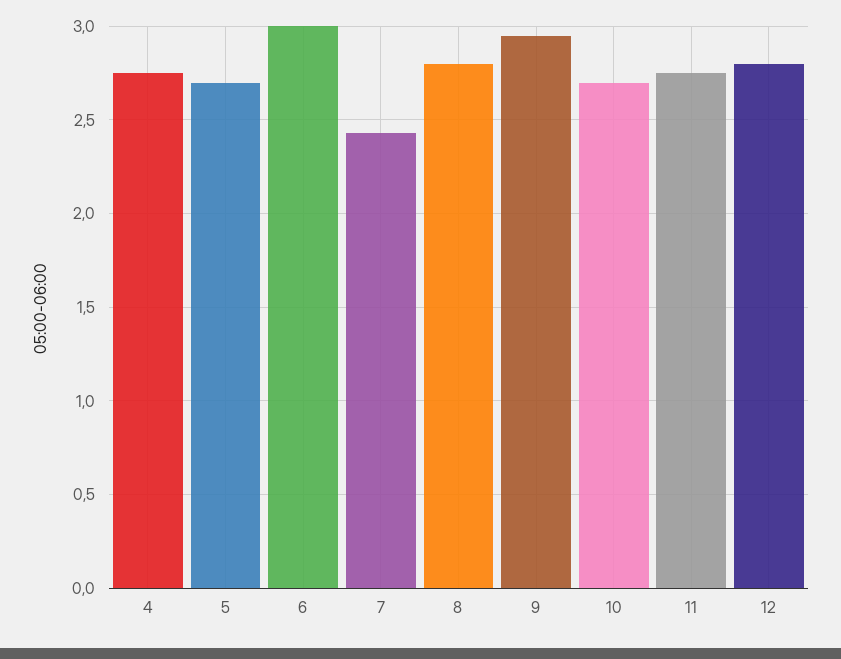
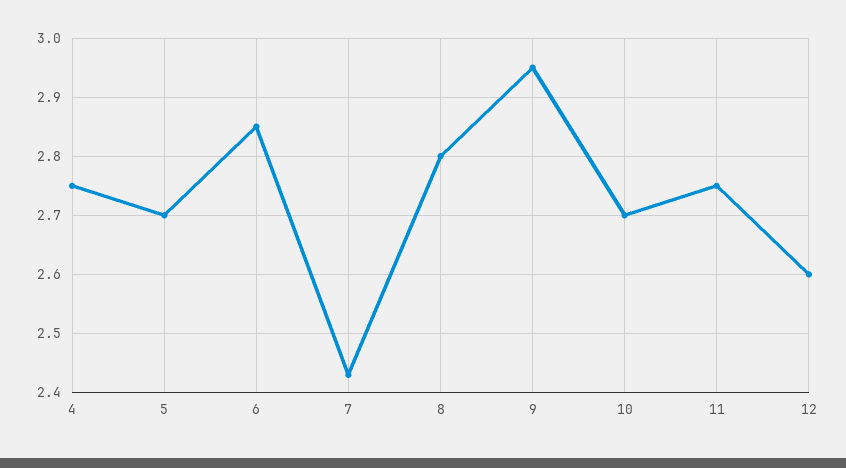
  {
    "4": 2.75,
    "5": 2.7,
-   "6": 3,
+   "6": 2.85,
    "7": 2.45,
    "8": 2.8,
    "9": 2.95,
    "10": 2.7,
    "11": 2.75,
-   "12": 2.8
+   "12": 2.6
  }

